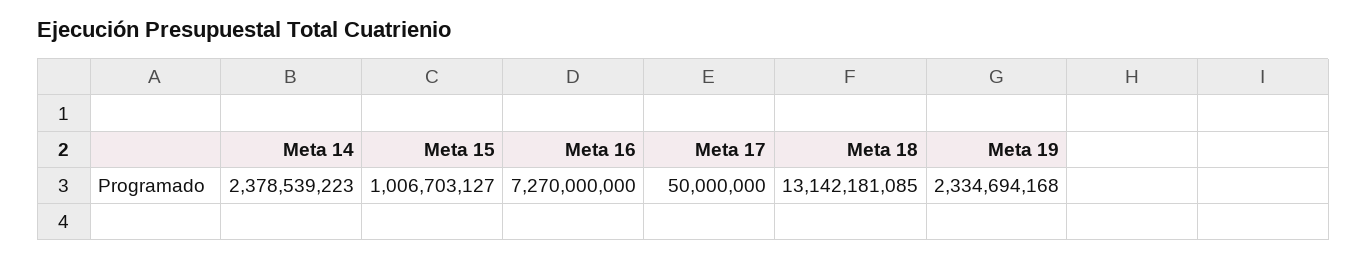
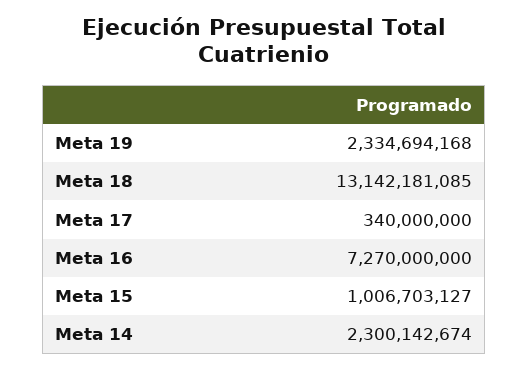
  {
-   "Meta 14": 2378539223,
+   "Meta 14": 2300142674,
    "Meta 15": 1006703127,
    "Meta 16": 7270000000,
-   "Meta 17": 50000000,
+   "Meta 17": 340000000,
    "Meta 18": 13142181085,
    "Meta 19": 2334694168
  }

